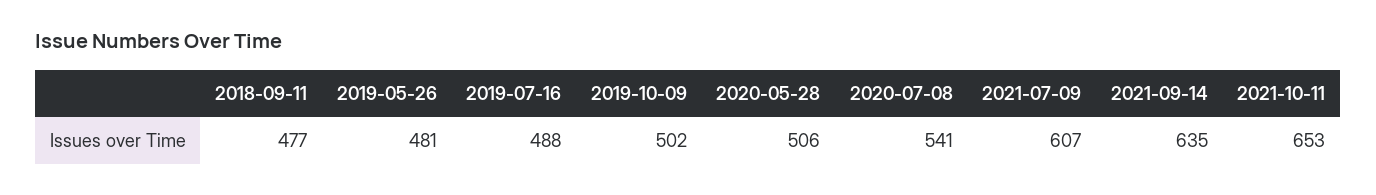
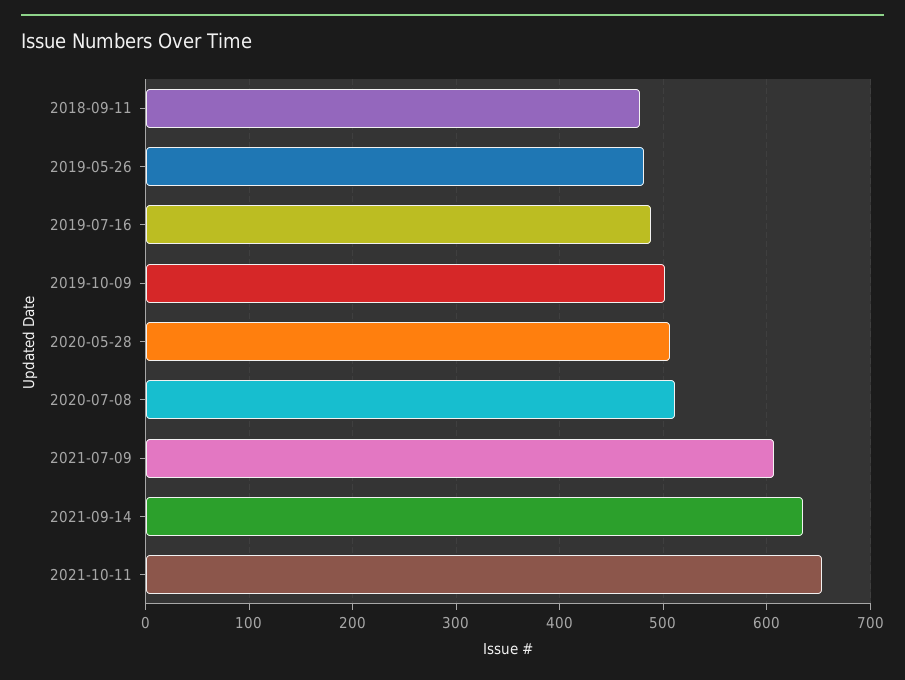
  {
    "2018-09-11": 477,
    "2019-05-26": 481,
    "2019-07-16": 488,
    "2019-10-09": 502,
    "2020-05-28": 506,
-   "2020-07-08": 541,
+   "2020-07-08": 510,
    "2021-07-09": 607,
    "2021-09-14": 635,
    "2021-10-11": 653
  }

